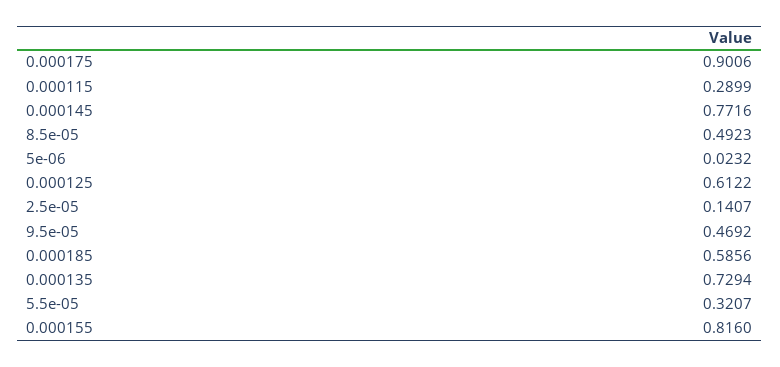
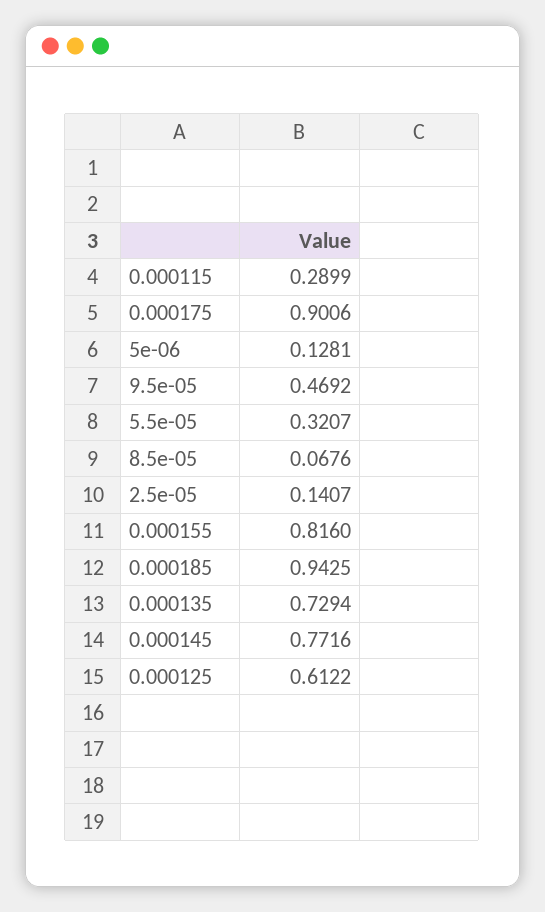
  {
    "0.000175": 0.9006,
    "0.000115": 0.2899,
    "0.000145": 0.7716,
-   "8.5e-05": 0.4923,
+   "8.5e-05": 0.0676,
-   "5e-06": 0.0232,
+   "5e-06": 0.1281,
    "0.000125": 0.6122,
    "2.5e-05": 0.1407,
    "9.5e-05": 0.4692,
-   "0.000185": 0.5856,
+   "0.000185": 0.9425,
    "0.000135": 0.7294,
    "5.5e-05": 0.3207,
    "0.000155": 0.816
  }

